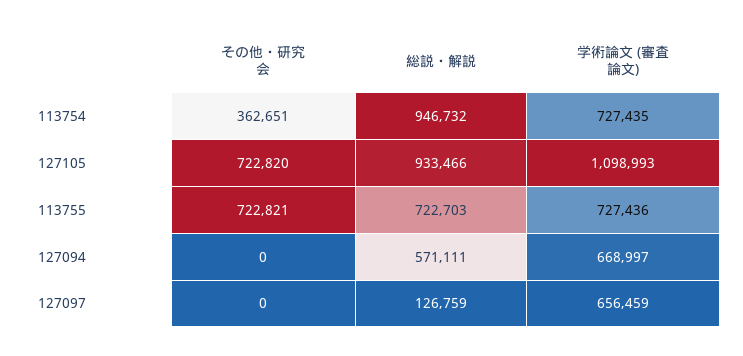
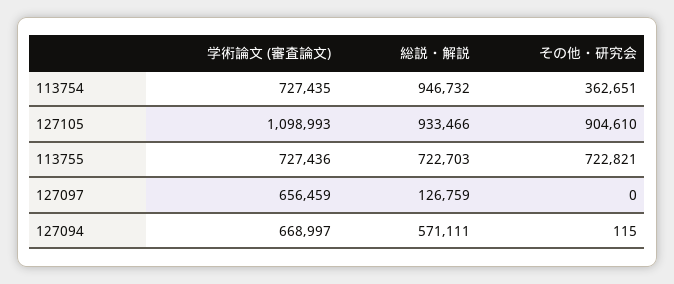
  {
    "その他・研究会": {
      "113754": 362651,
-     "127105": 722820,
+     "127105": 904610,
      "113755": 722821,
-     "127094": 0,
+     "127094": 115,
      "127097": 0
    },
    "総説・解説": {
      "113754": 946732,
      "127105": 933466,
      "113755": 722703,
      "127094": 571111,
      "127097": 126759
    },
    "学術論文 (審査論文)": {
      "113754": 727435,
      "127105": 1098993,
      "113755": 727436,
      "127094": 668997,
      "127097": 656459
    }
  }

